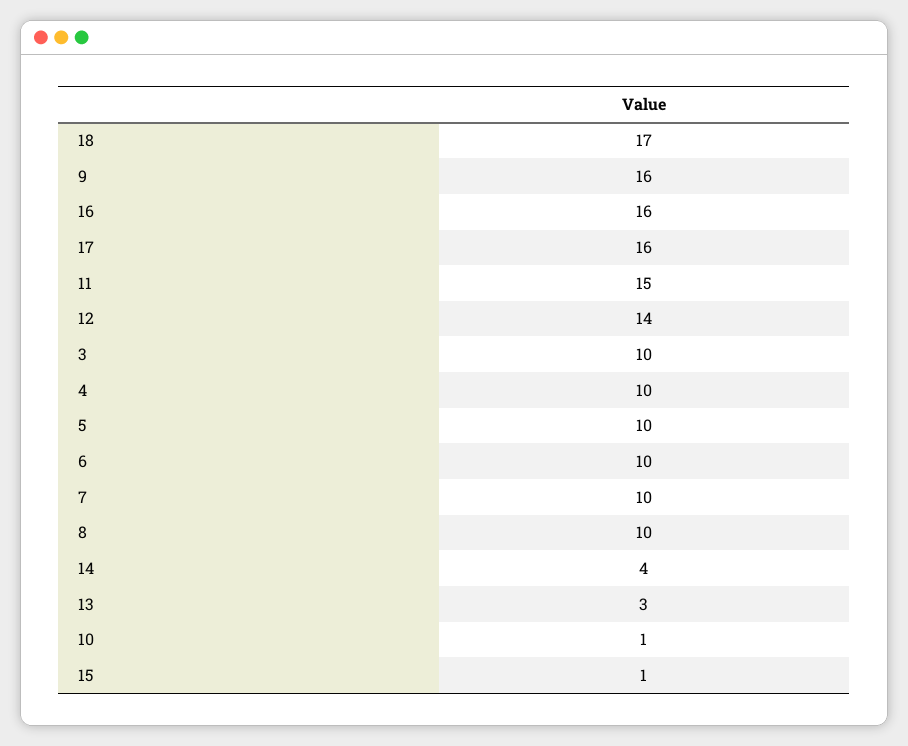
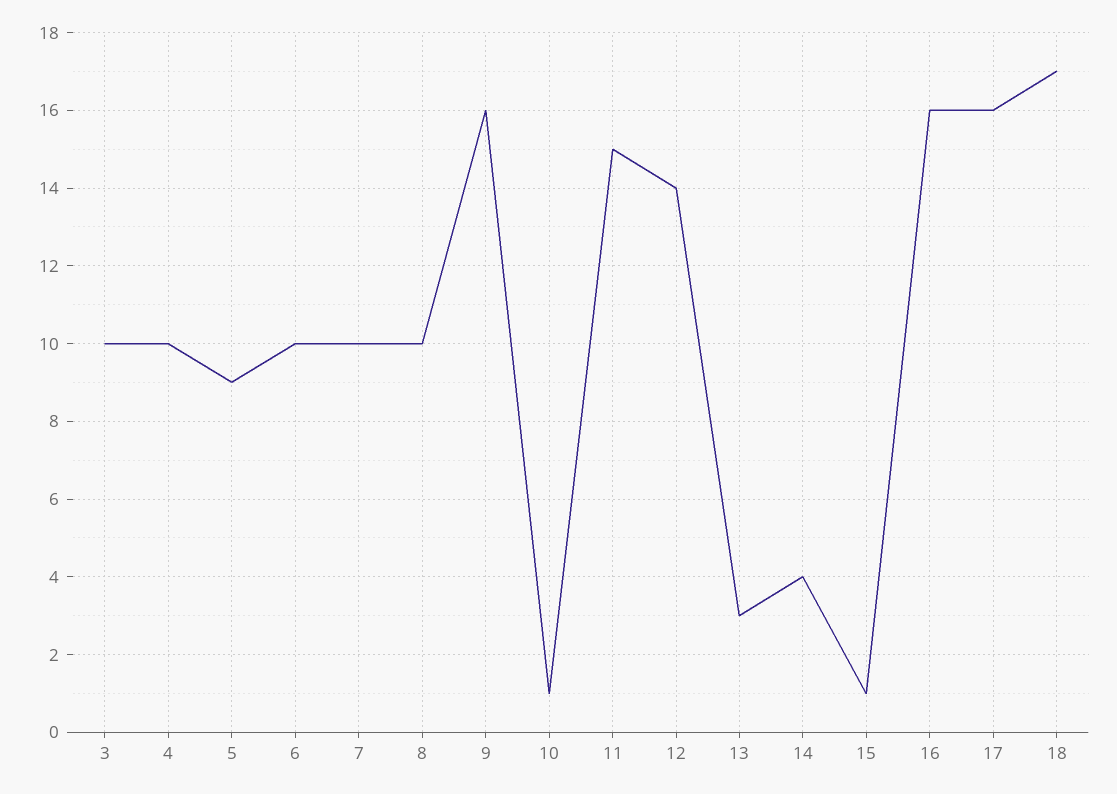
  {
    "18": 17,
    "9": 16,
    "16": 16,
    "17": 16,
    "11": 15,
    "12": 14,
    "3": 10,
    "4": 10,
-   "5": 10,
+   "5": 9,
    "6": 10,
    "7": 10,
    "8": 10,
    "14": 4,
    "13": 3,
    "10": 1,
    "15": 1
  }

